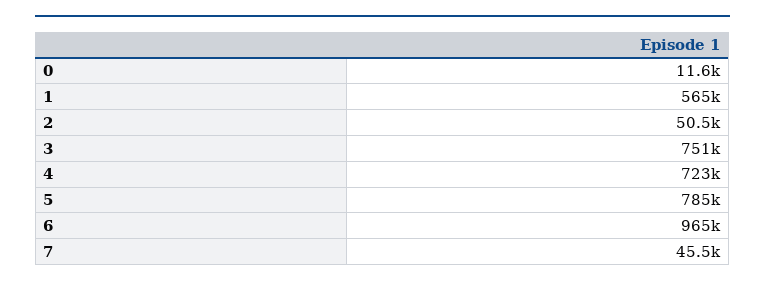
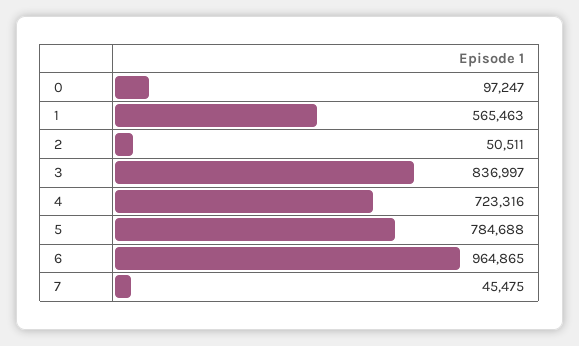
  {
-   "0": 11600,
+   "0": 97247,
    "1": 565463,
    "2": 50511,
-   "3": 751000,
+   "3": 836997,
    "4": 723316,
    "5": 784688,
    "6": 964865,
    "7": 45475
  }

